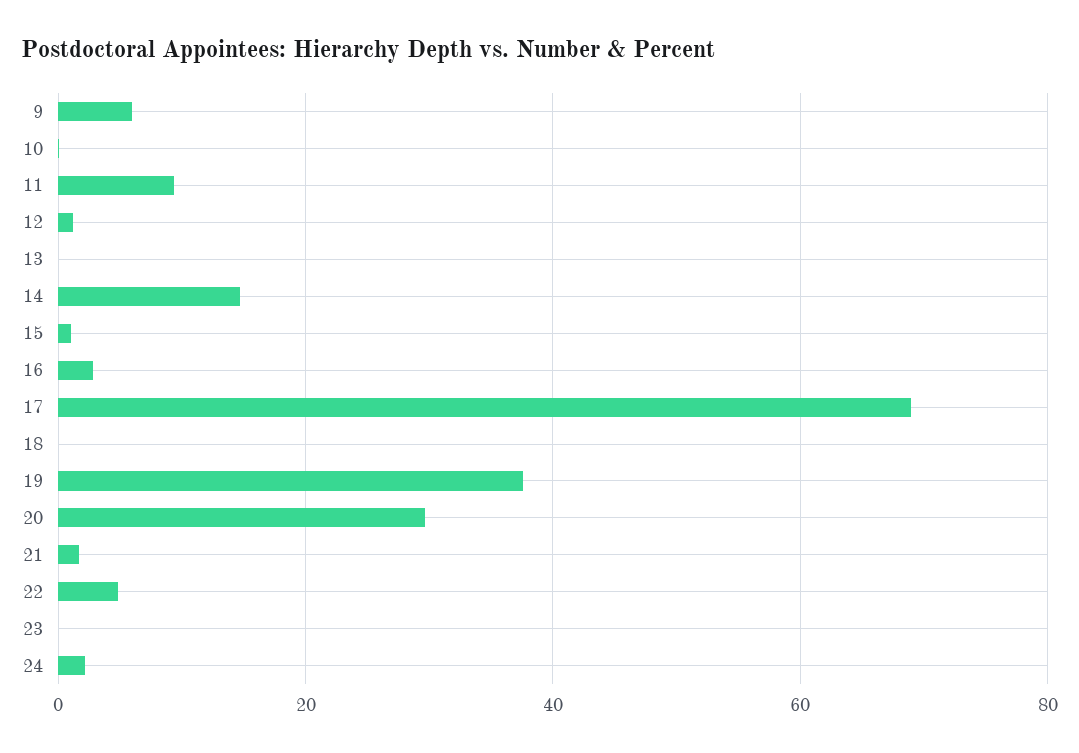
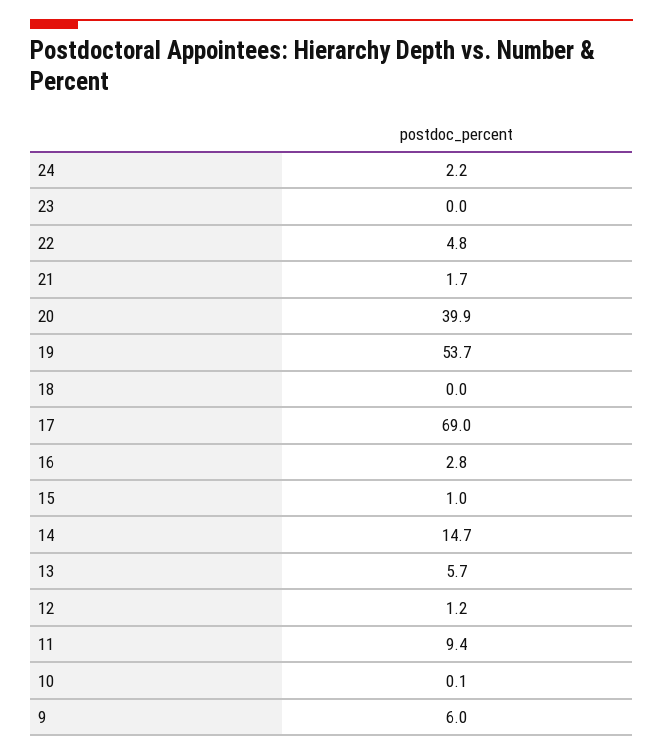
  {
    "9": 6,
    "10": 0.1,
    "11": 9.4,
    "12": 1.2,
-   "13": 0,
+   "13": 5.7,
    "14": 14.7,
    "15": 1,
    "16": 2.8,
    "17": 69,
    "18": 0,
-   "19": 38,
+   "19": 53.7,
-   "20": 30,
+   "20": 39.9,
    "21": 1.7,
    "22": 4.8,
    "23": 0,
    "24": 2.2
  }

